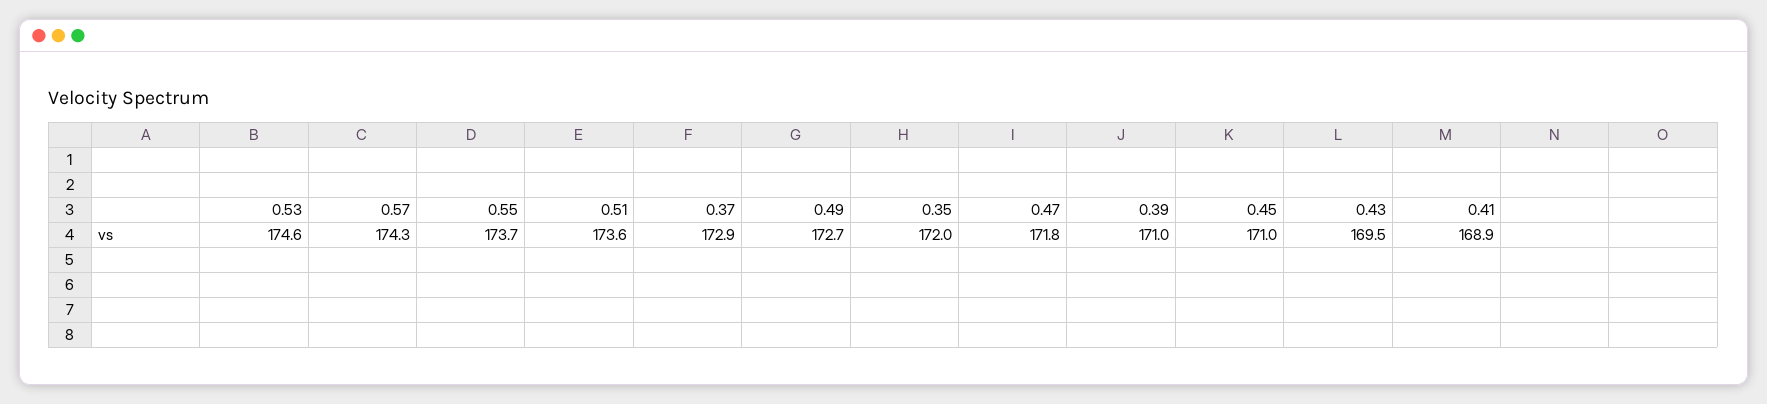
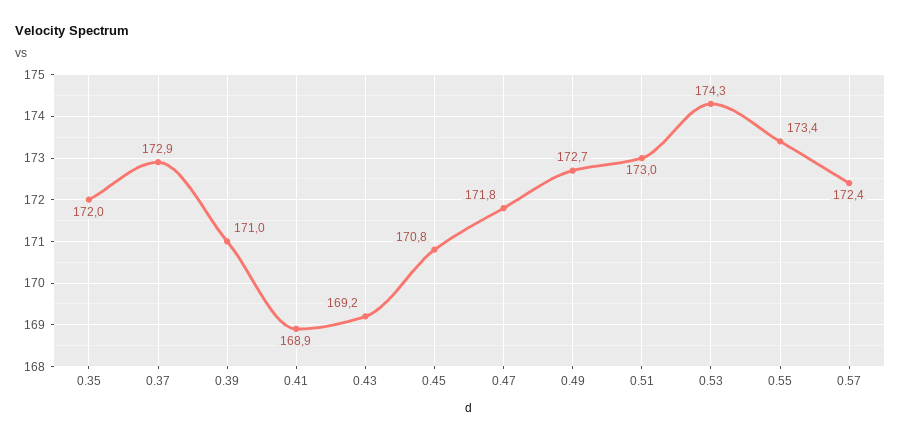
  {
-   "0.53": 174.6,
+   "0.53": 174.3,
-   "0.57": 174.3,
+   "0.57": 172.4,
-   "0.55": 173.7,
+   "0.55": 173.4,
-   "0.51": 173.6,
+   "0.51": 173,
    "0.37": 172.9,
    "0.49": 172.7,
    "0.35": 172,
    "0.47": 171.8,
    "0.39": 171,
-   "0.45": 171,
+   "0.45": 170.8,
-   "0.43": 169.5,
+   "0.43": 169.2,
    "0.41": 168.9
  }

